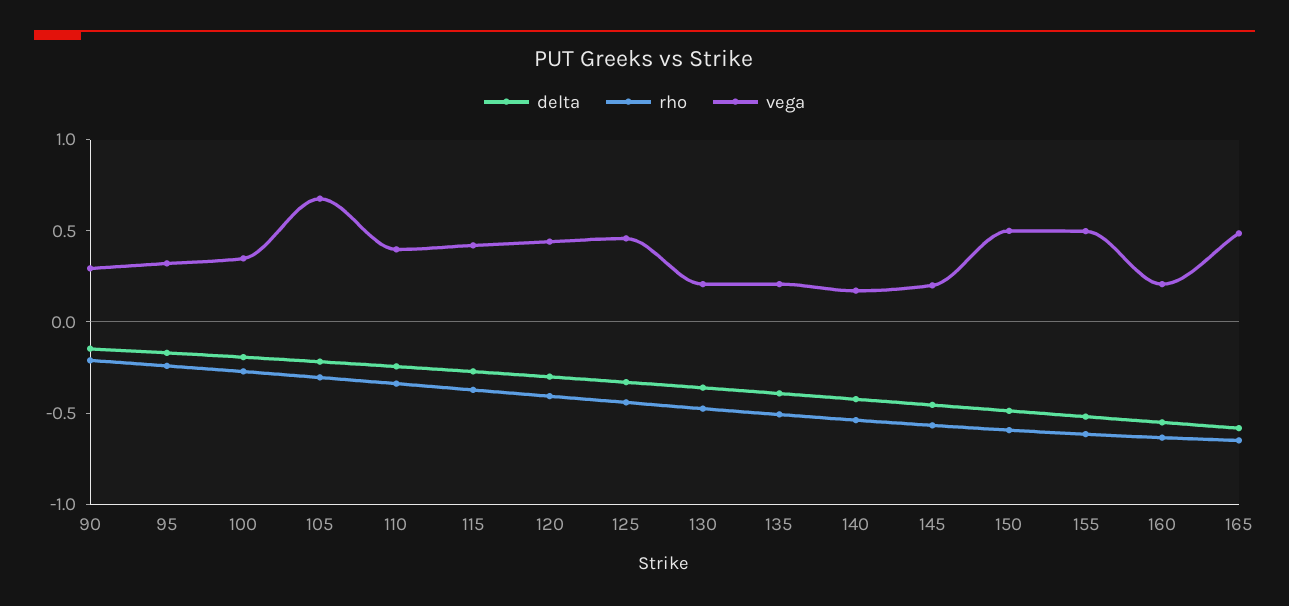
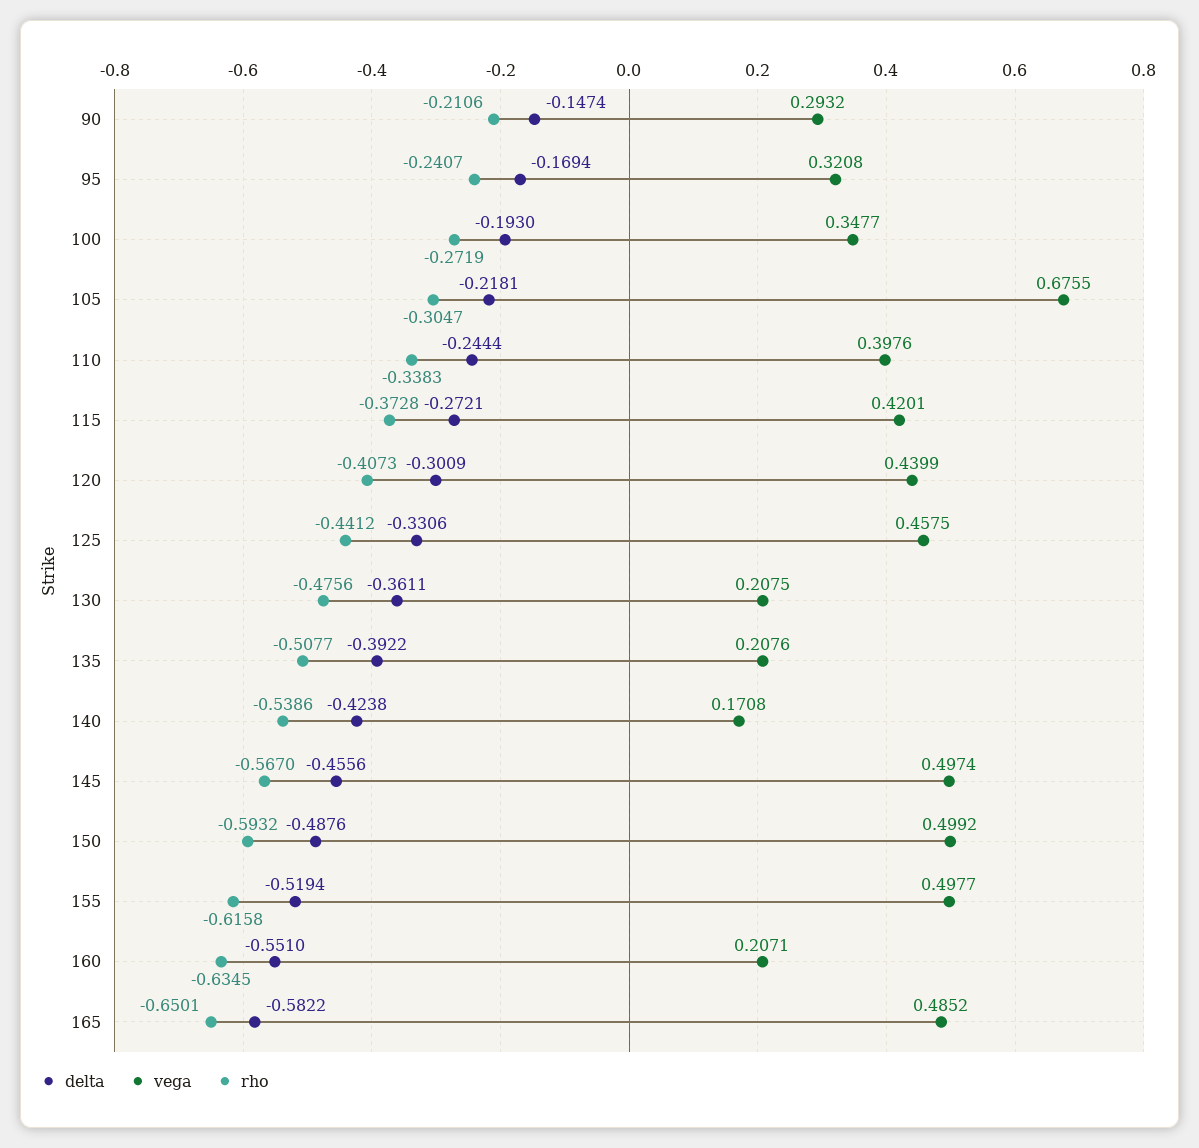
  {
    "delta": {
      "90": -0.1474,
      "95": -0.1694,
      "100": -0.193,
      "105": -0.2181,
      "110": -0.2444,
      "115": -0.2721,
      "120": -0.3009,
      "125": -0.3306,
      "130": -0.3611,
      "135": -0.3922,
      "140": -0.4238,
      "145": -0.4556,
      "150": -0.4876,
      "155": -0.5194,
      "160": -0.551,
      "165": -0.5822
    },
    "rho": {
      "90": -0.2106,
      "95": -0.2407,
      "100": -0.2719,
      "105": -0.3047,
      "110": -0.3383,
      "115": -0.3728,
      "120": -0.4073,
      "125": -0.4412,
      "130": -0.4756,
      "135": -0.5077,
      "140": -0.5386,
      "145": -0.567,
      "150": -0.5932,
      "155": -0.6158,
      "160": -0.6345,
      "165": -0.6501
    },
    "vega": {
      "90": 0.2932,
      "95": 0.3208,
      "100": 0.3477,
      "105": 0.6755,
      "110": 0.3976,
      "115": 0.4201,
      "120": 0.4399,
      "125": 0.4575,
      "130": 0.2075,
      "135": 0.2076,
      "140": 0.1708,
-     "145": 0.2,
+     "145": 0.4974,
      "150": 0.4992,
      "155": 0.4977,
      "160": 0.2071,
      "165": 0.4852
    }
  }

